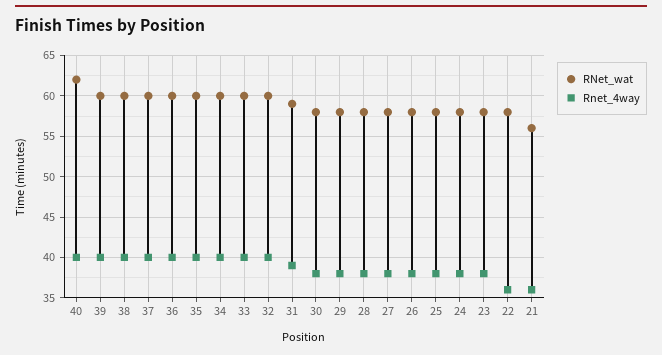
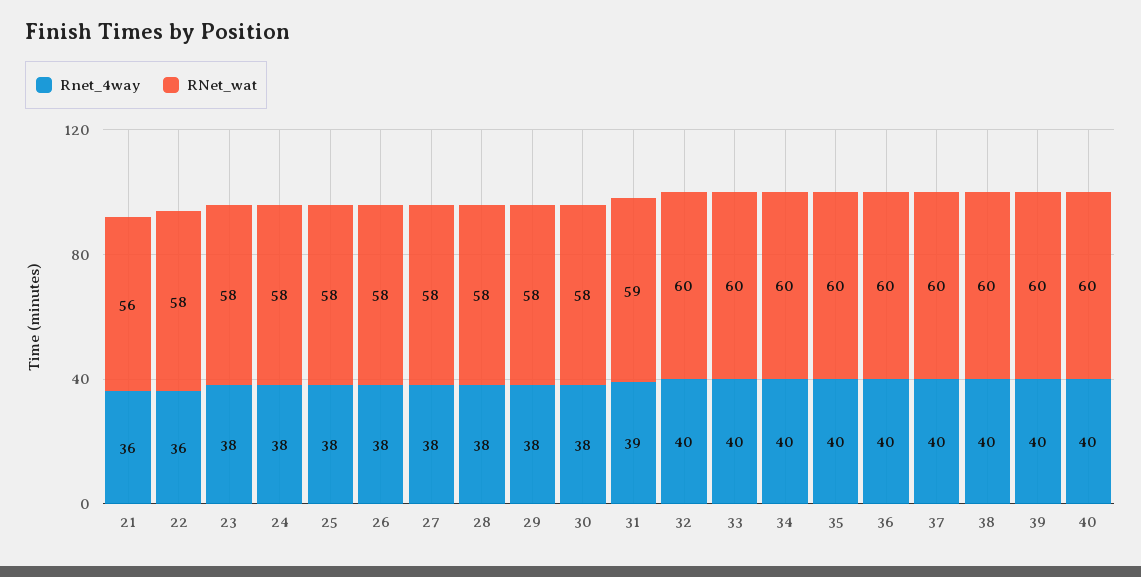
  {
    "RNet_wat": {
-     "40": 62,
+     "40": 60,
      "39": 60,
      "38": 60,
      "37": 60,
      "36": 60,
      "35": 60,
      "34": 60,
      "33": 60,
      "32": 60,
      "31": 59,
      "30": 58,
      "29": 58,
      "28": 58,
      "27": 58,
      "26": 58,
      "25": 58,
      "24": 58,
      "23": 58,
      "22": 58,
      "21": 56
    },
    "Rnet_4way": {
      "40": 40,
      "39": 40,
      "38": 40,
      "37": 40,
      "36": 40,
      "35": 40,
      "34": 40,
      "33": 40,
      "32": 40,
      "31": 39,
      "30": 38,
      "29": 38,
      "28": 38,
      "27": 38,
      "26": 38,
      "25": 38,
      "24": 38,
      "23": 38,
      "22": 36,
      "21": 36
    }
  }

